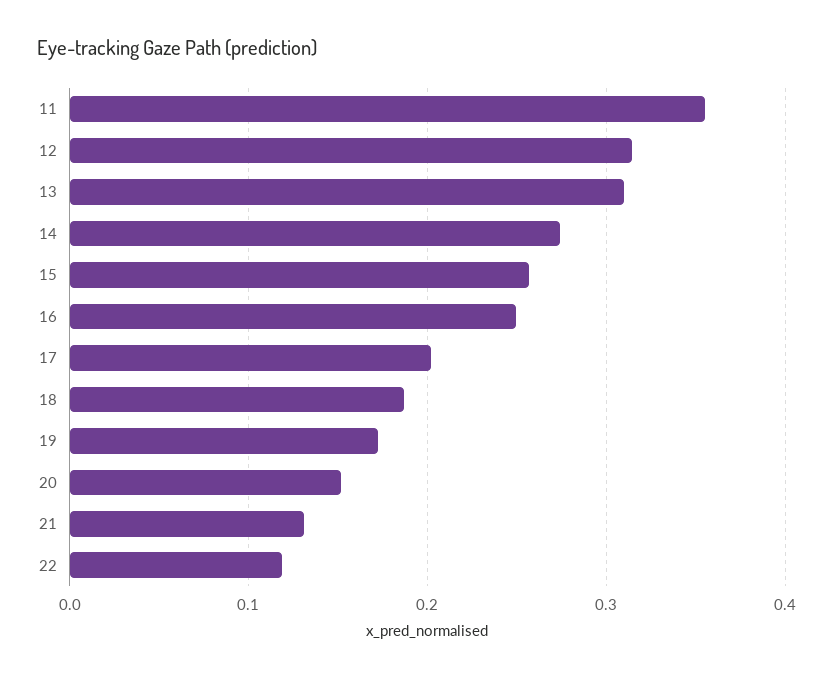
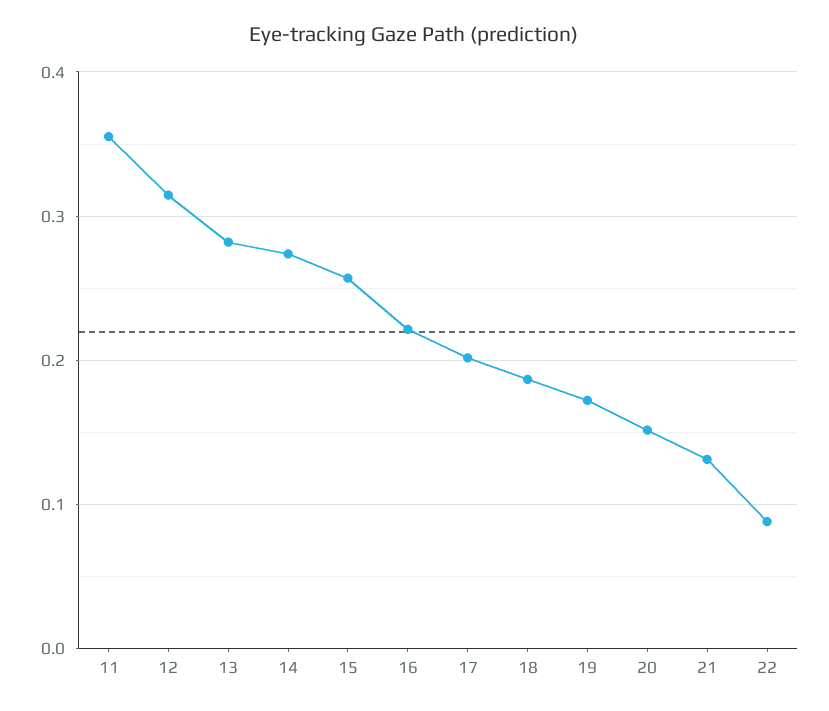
  {
    "11": 0.36,
    "12": 0.31,
-   "13": 0.31,
+   "13": 0.28,
    "14": 0.27,
    "15": 0.26,
-   "16": 0.25,
+   "16": 0.22,
    "17": 0.2,
    "18": 0.19,
    "19": 0.17,
    "20": 0.15,
    "21": 0.13,
-   "22": 0.12
+   "22": 0.09
  }

